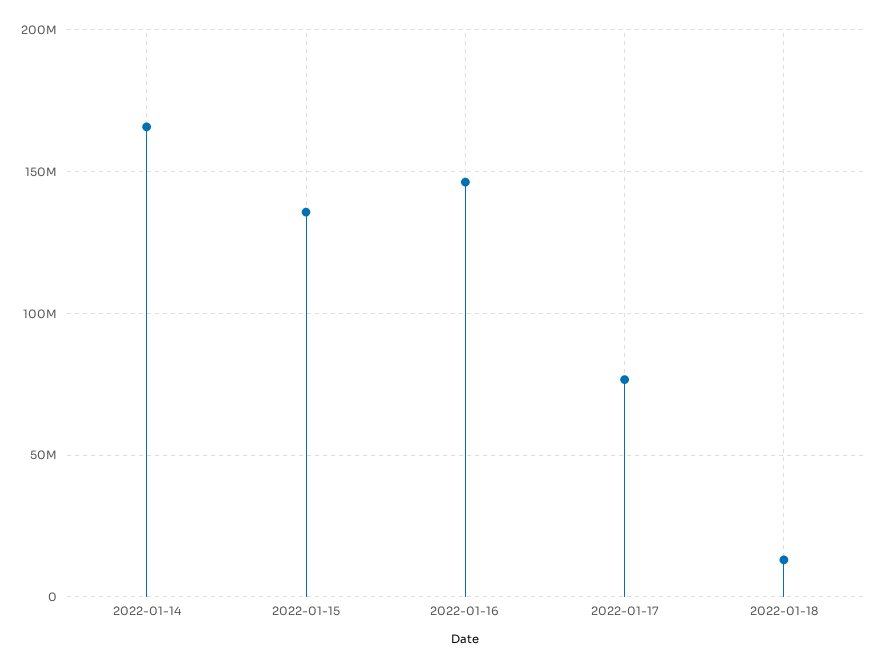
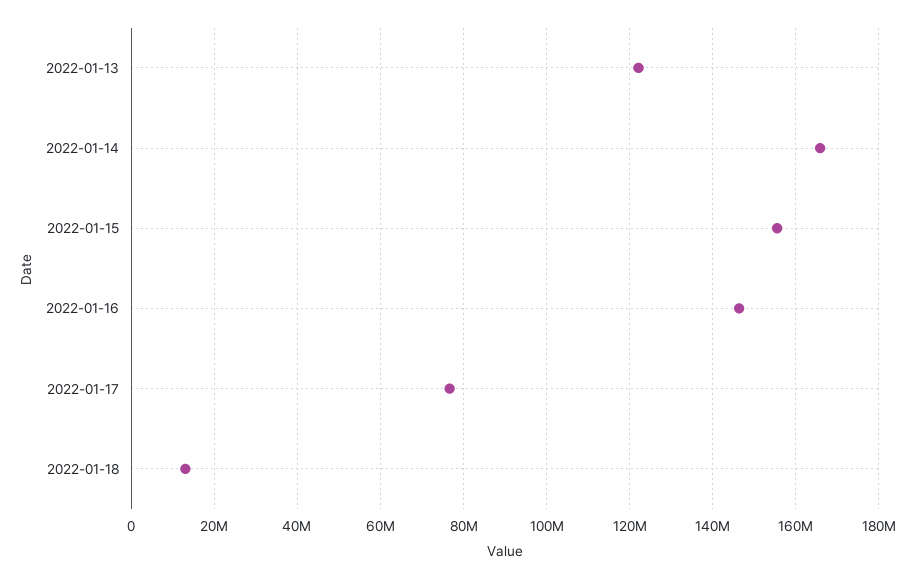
  {
    "2022-01-14": 166000000,
-   "2022-01-15": 135000000,
+   "2022-01-15": 156000000,
    "2022-01-16": 146000000,
    "2022-01-17": 76000000,
-   "2022-01-18": 14000000
+   "2022-01-18": 14000000,
+   "2022-01-13": 122000000
  }

